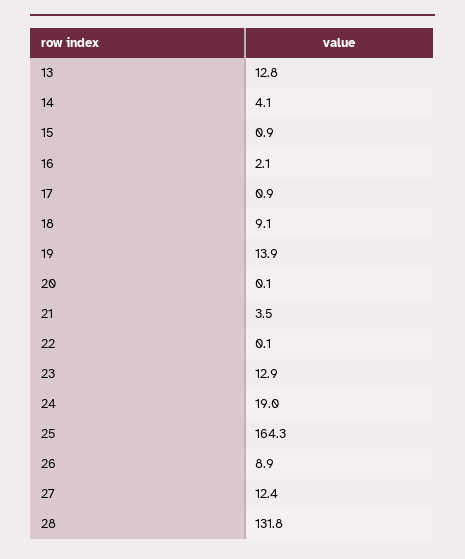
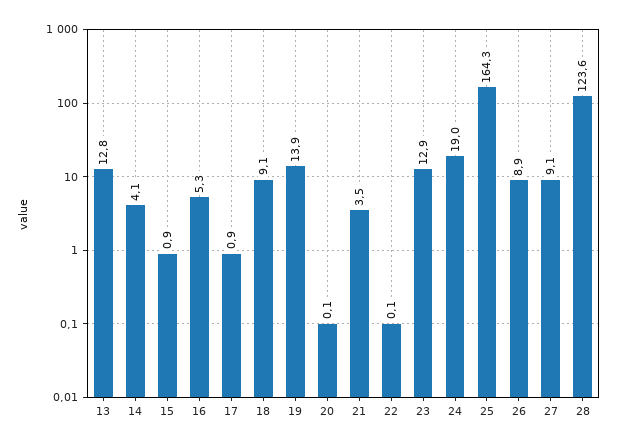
  {
    "13": 12.8,
    "14": 4.1,
    "15": 0.9,
-   "16": 2.1,
+   "16": 5.3,
    "17": 0.9,
    "18": 9.1,
    "19": 13.9,
    "20": 0.1,
    "21": 3.5,
    "22": 0.1,
    "23": 12.9,
    "24": 19,
    "25": 164.3,
    "26": 8.9,
-   "27": 12.4,
+   "27": 9.1,
-   "28": 131.8
+   "28": 123.6
  }

